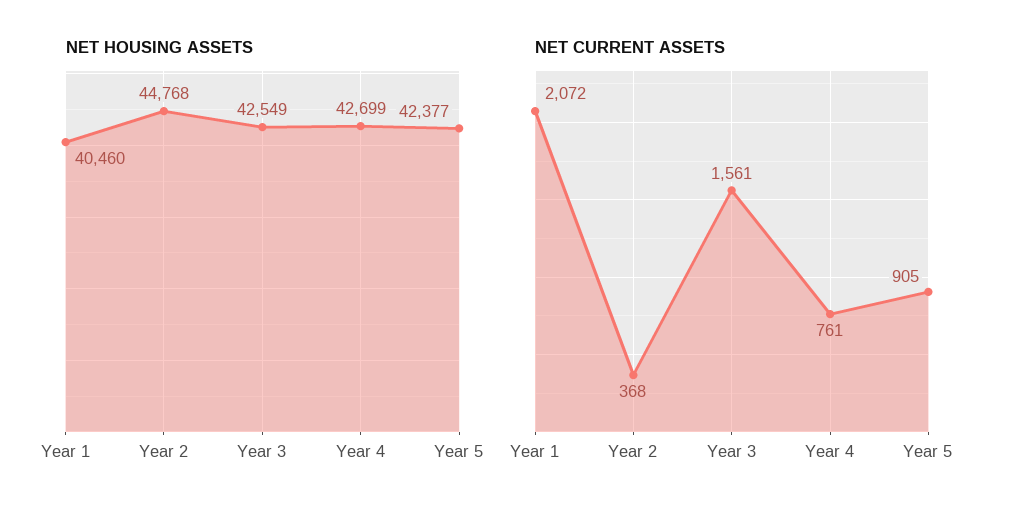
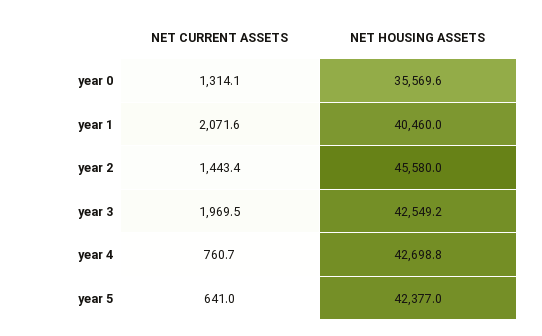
  {
    "NET HOUSING ASSETS": {
      "Year 1": 40460,
-     "Year 2": 44768,
+     "Year 2": 45580,
      "Year 3": 42549.2,
      "Year 4": 42698.8,
-     "Year 5": 42377
+     "Year 5": 42377,
+     "year 0": 35569.6
    },
    "NET CURRENT ASSETS": {
      "Year 1": 2071.6,
-     "Year 2": 368,
+     "Year 2": 1443.4,
-     "Year 3": 1561,
+     "Year 3": 1969.5,
      "Year 4": 760.7,
-     "Year 5": 905
+     "Year 5": 641,
+     "year 0": 1314.1
    }
  }

